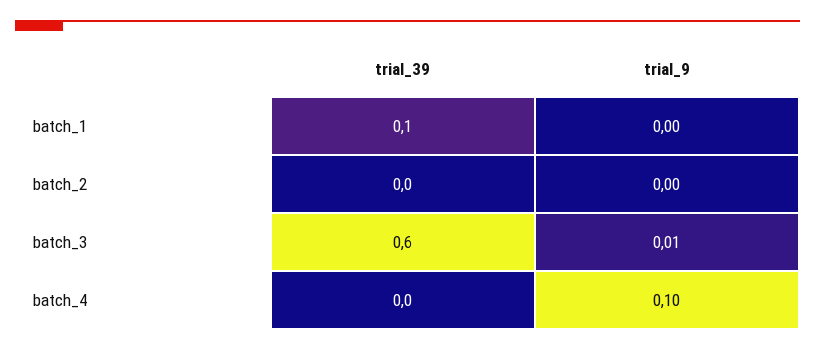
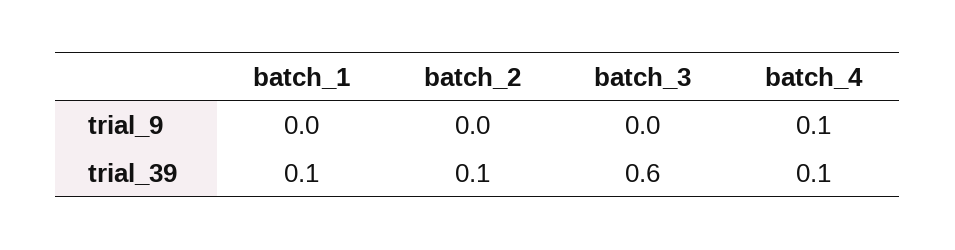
  {
    "trial_39": {
      "batch_1": 0.1,
-     "batch_2": 0,
+     "batch_2": 0.1,
      "batch_3": 0.6,
-     "batch_4": 0
+     "batch_4": 0.1
    },
    "trial_9": {
      "batch_1": 0,
      "batch_2": 0,
-     "batch_3": 0.01,
+     "batch_3": 0,
      "batch_4": 0.1
    }
  }

